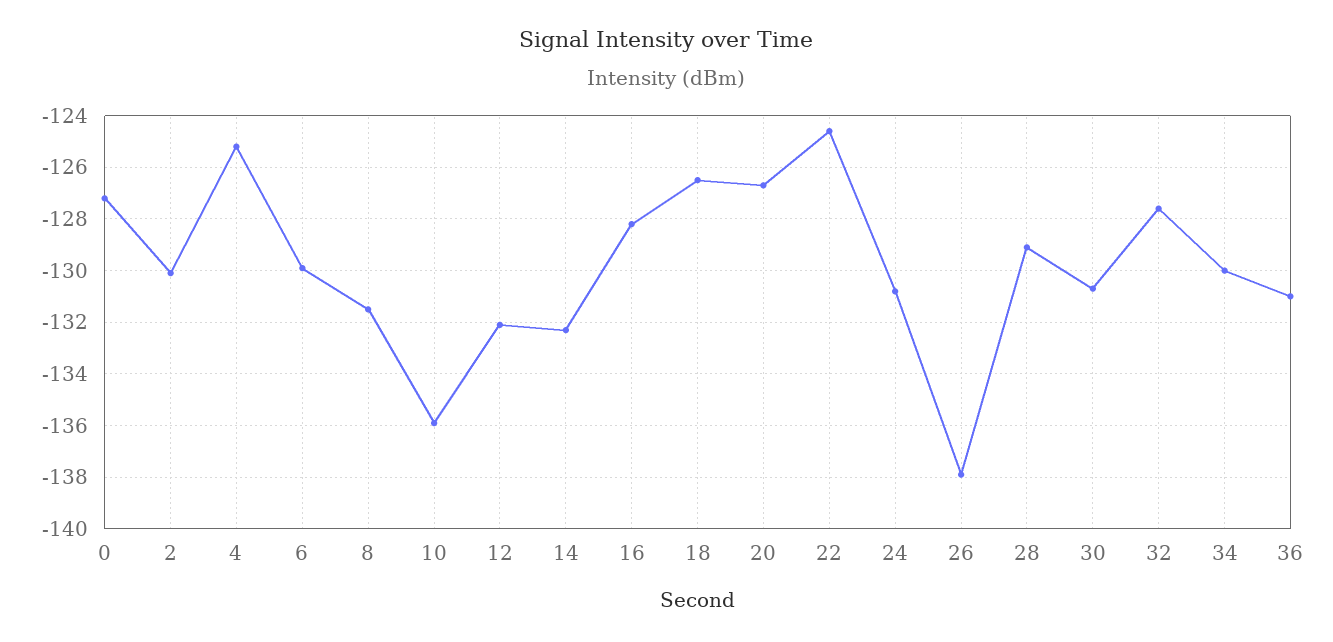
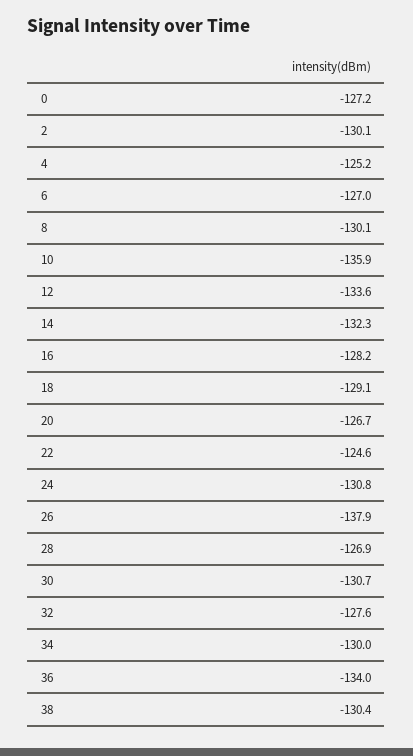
  {
    "0": -127.2,
    "2": -130.1,
    "4": -125.2,
-   "6": -130,
+   "6": -127,
-   "8": -131.5,
+   "8": -130.1,
    "10": -135.9,
-   "12": -132,
+   "12": -133.6,
    "14": -132.3,
    "16": -128.2,
-   "18": -126.5,
+   "18": -129.1,
    "20": -126.7,
    "22": -124.6,
    "24": -130.8,
    "26": -137.9,
-   "28": -129,
+   "28": -126.9,
    "30": -130.7,
    "32": -127.6,
    "34": -130,
-   "36": -131
+   "36": -134,
+   "38": -130.4
  }

